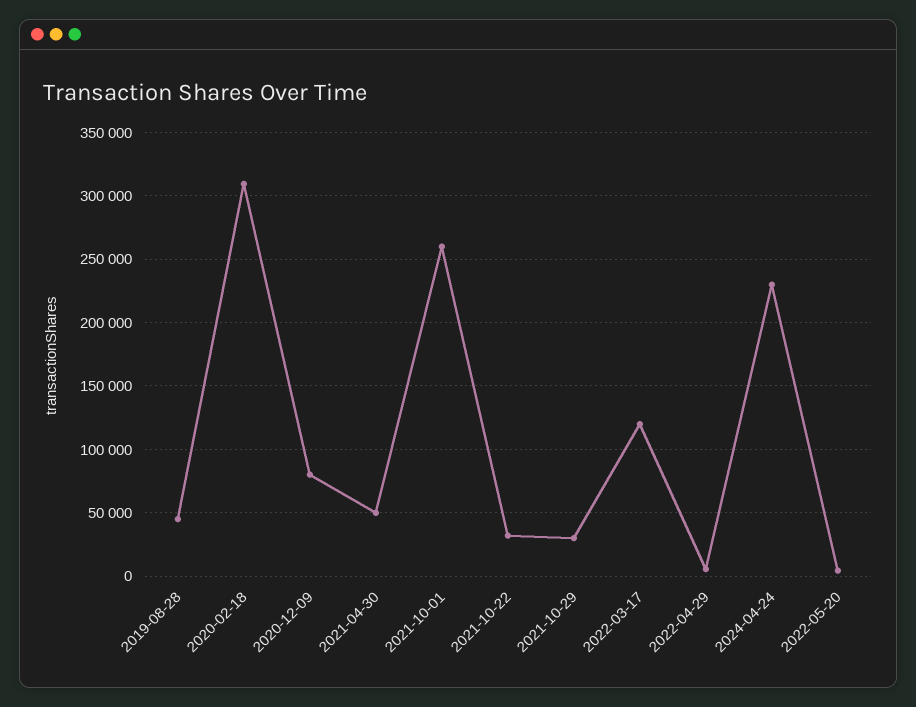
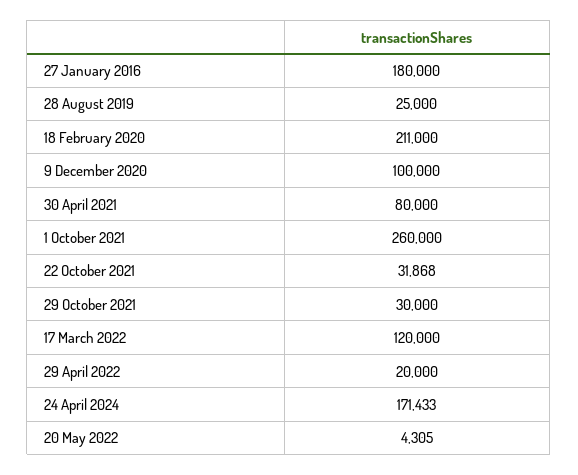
  {
-   "2019-08-28": 45000,
+   "2019-08-28": 25000,
-   "2020-02-18": 310000,
+   "2020-02-18": 211000,
-   "2020-12-09": 80000,
+   "2020-12-09": 100000,
-   "2021-04-30": 50000,
+   "2021-04-30": 80000,
    "2021-10-01": 260000,
    "2021-10-22": 31868,
    "2021-10-29": 30000,
    "2022-03-17": 120000,
-   "2022-04-29": 5000,
+   "2022-04-29": 20000,
-   "2024-04-24": 230000,
+   "2024-04-24": 171433,
-   "2022-05-20": 4305
+   "2022-05-20": 4305,
+   "27 January 2016": 180000
  }

